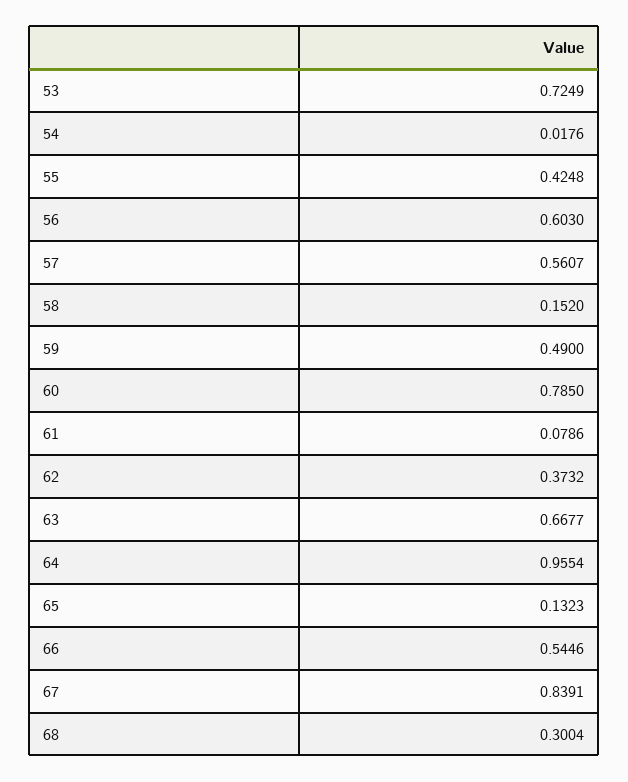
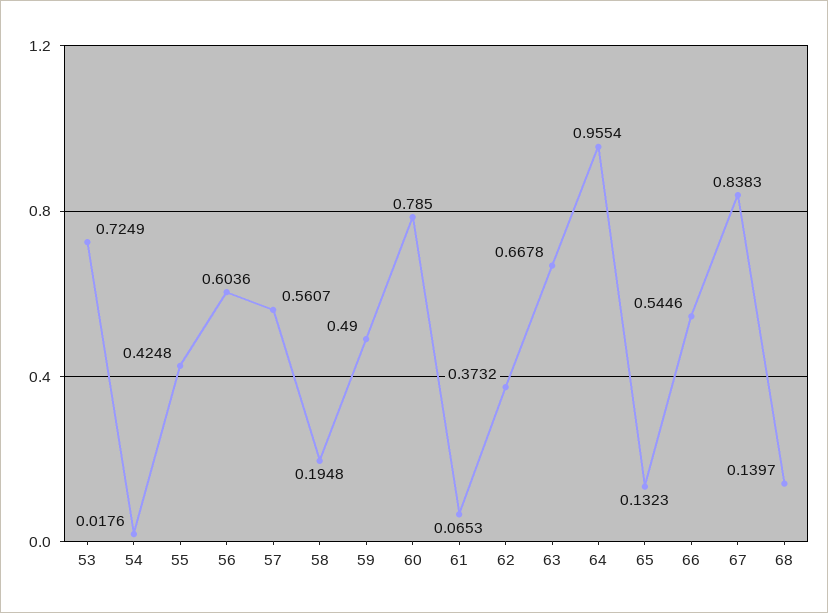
  {
    "53": 0.7249,
    "54": 0.0176,
    "55": 0.4248,
-   "56": 0.603,
+   "56": 0.6036,
    "57": 0.5607,
-   "58": 0.152,
+   "58": 0.1948,
    "59": 0.49,
    "60": 0.785,
-   "61": 0.0786,
+   "61": 0.0653,
    "62": 0.3732,
-   "63": 0.6677,
+   "63": 0.6678,
    "64": 0.9554,
    "65": 0.1323,
    "66": 0.5446,
-   "67": 0.8391,
+   "67": 0.8383,
-   "68": 0.3004
+   "68": 0.1397
  }

